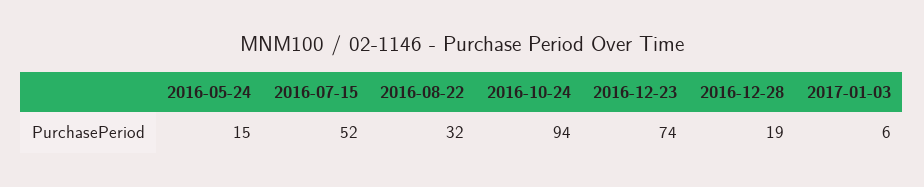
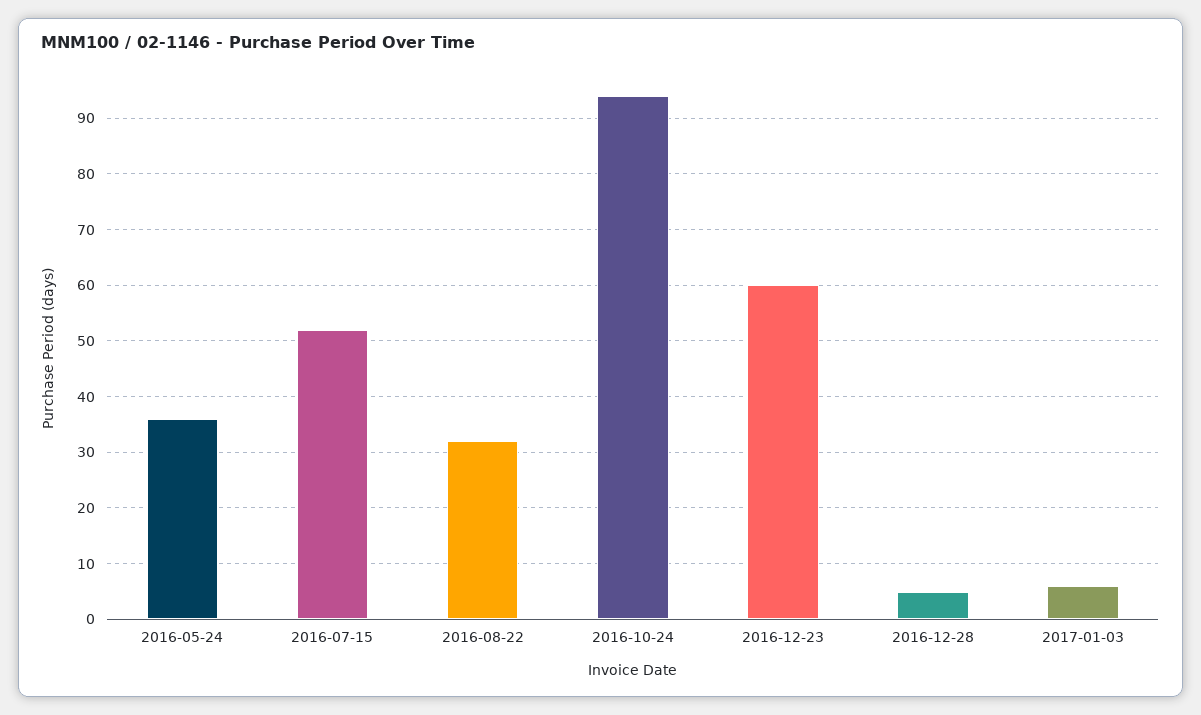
  {
-   "2016-05-24": 15,
+   "2016-05-24": 35,
    "2016-07-15": 52,
    "2016-08-22": 32,
    "2016-10-24": 94,
-   "2016-12-23": 74,
+   "2016-12-23": 60,
-   "2016-12-28": 19,
+   "2016-12-28": 5,
    "2017-01-03": 6
  }

